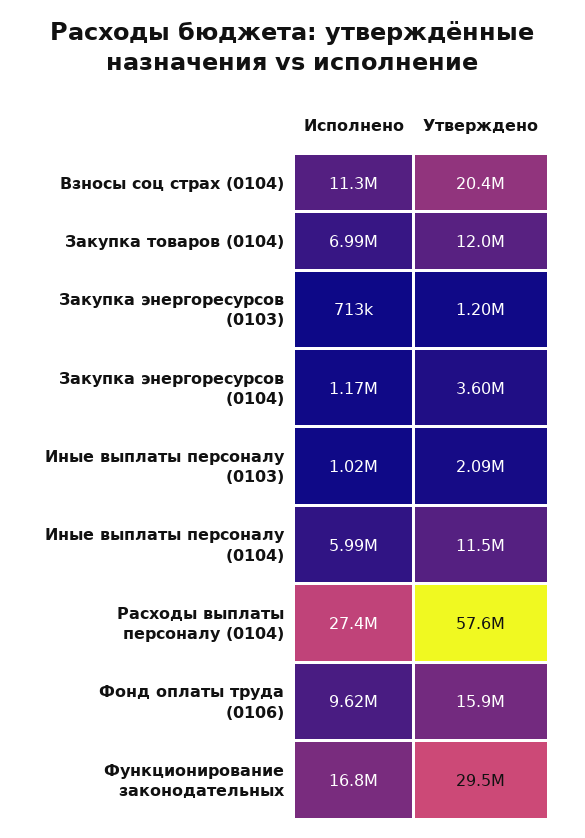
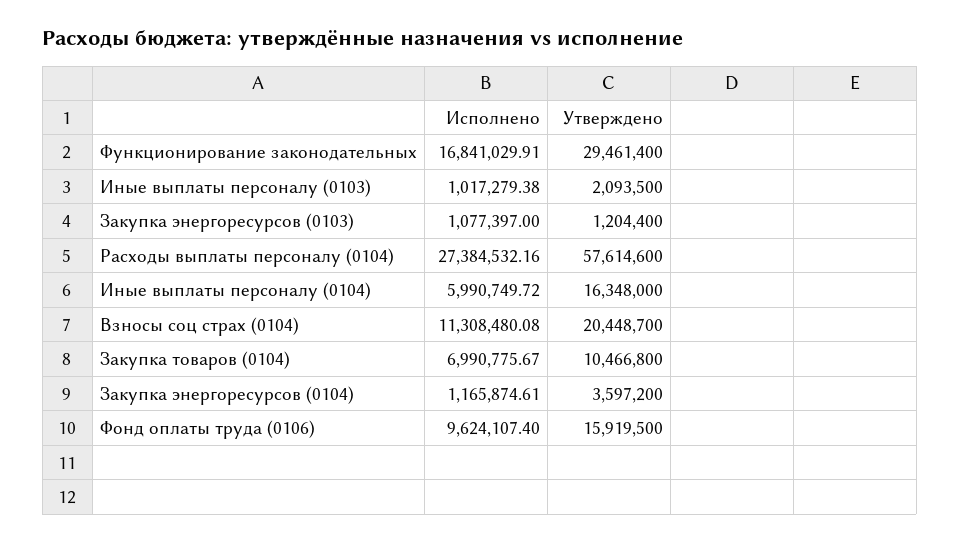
  {
    "Исполнено": {
      "Взносы соц страх (0104)": 11308480.08,
      "Закупка товаров (0104)": 6990775.67,
-     "Закупка энергоресурсов (0103)": 713000,
+     "Закупка энергоресурсов (0103)": 1077397,
      "Закупка энергоресурсов (0104)": 1165874.61,
      "Иные выплаты персоналу (0103)": 1017279.38,
      "Иные выплаты персоналу (0104)": 5990749.72,
      "Расходы выплаты персоналу (0104)": 27384532.16,
      "Фонд оплаты труда (0106)": 9624107.4,
      "Функционирование законодательных": 16841029.91
    },
    "Утверждено": {
      "Взносы соц страх (0104)": 20448700,
-     "Закупка товаров (0104)": 12000000,
+     "Закупка товаров (0104)": 10466800,
      "Закупка энергоресурсов (0103)": 1204400,
      "Закупка энергоресурсов (0104)": 3597200,
      "Иные выплаты персоналу (0103)": 2093500,
-     "Иные выплаты персоналу (0104)": 11500000,
+     "Иные выплаты персоналу (0104)": 16348000,
      "Расходы выплаты персоналу (0104)": 57614600,
      "Фонд оплаты труда (0106)": 15919500,
      "Функционирование законодательных": 29461400
    }
  }

